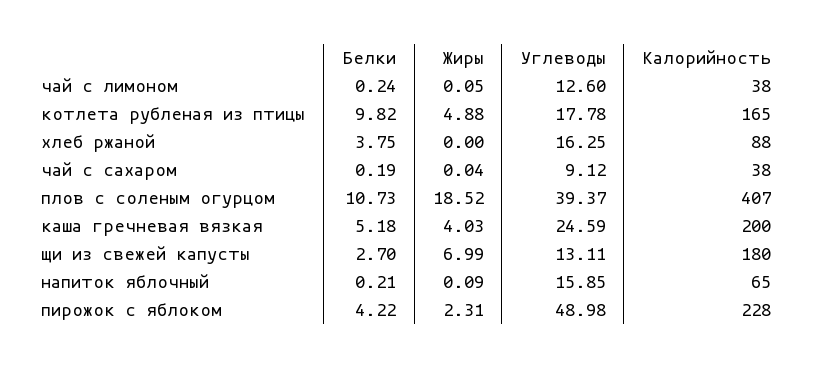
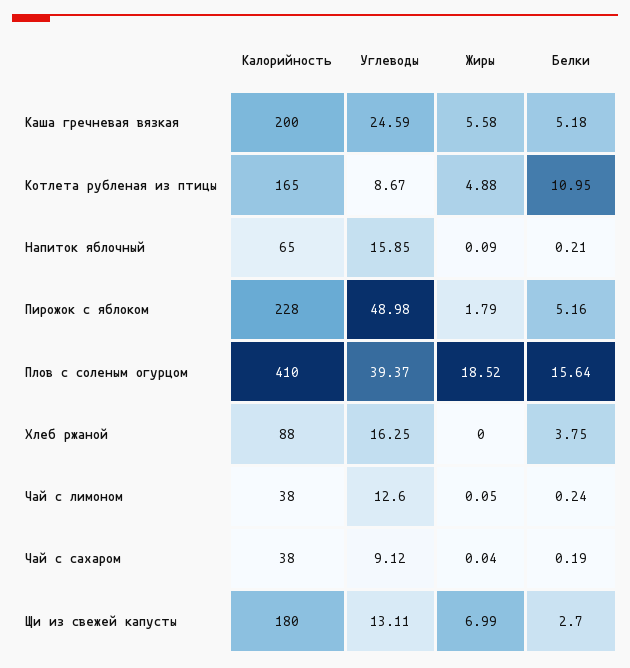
  {
    "Белки": {
      "чай с лимоном": 0.24,
-     "котлета рубленая из птицы": 9.82,
+     "котлета рубленая из птицы": 10.95,
      "хлеб ржаной": 3.75,
      "чай с сахаром": 0.19,
-     "плов с соленым огурцом": 10.73,
+     "плов с соленым огурцом": 15.64,
      "каша гречневая вязкая": 5.18,
      "щи из свежей капусты": 2.7,
      "напиток яблочный": 0.21,
-     "пирожок с яблоком": 4.22
+     "пирожок с яблоком": 5.16
    },
    "Жиры": {
      "чай с лимоном": 0.05,
      "котлета рубленая из птицы": 4.88,
      "хлеб ржаной": 0,
      "чай с сахаром": 0.04,
      "плов с соленым огурцом": 18.52,
-     "каша гречневая вязкая": 4.03,
+     "каша гречневая вязкая": 5.58,
      "щи из свежей капусты": 6.99,
      "напиток яблочный": 0.09,
-     "пирожок с яблоком": 2.31
+     "пирожок с яблоком": 1.79
    },
    "Углеводы": {
      "чай с лимоном": 12.6,
-     "котлета рубленая из птицы": 17.78,
+     "котлета рубленая из птицы": 8.67,
      "хлеб ржаной": 16.25,
      "чай с сахаром": 9.12,
      "плов с соленым огурцом": 39.37,
      "каша гречневая вязкая": 24.59,
      "щи из свежей капусты": 13.11,
      "напиток яблочный": 15.85,
      "пирожок с яблоком": 48.98
    },
    "Калорийность": {
      "чай с лимоном": 38,
      "котлета рубленая из птицы": 165,
      "хлеб ржаной": 88,
      "чай с сахаром": 38,
-     "плов с соленым огурцом": 407,
+     "плов с соленым огурцом": 410,
      "каша гречневая вязкая": 200,
      "щи из свежей капусты": 180,
      "напиток яблочный": 65,
      "пирожок с яблоком": 228
    }
  }

